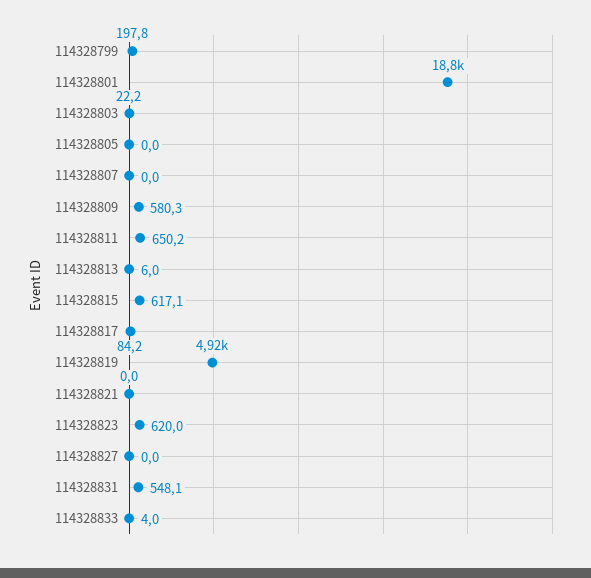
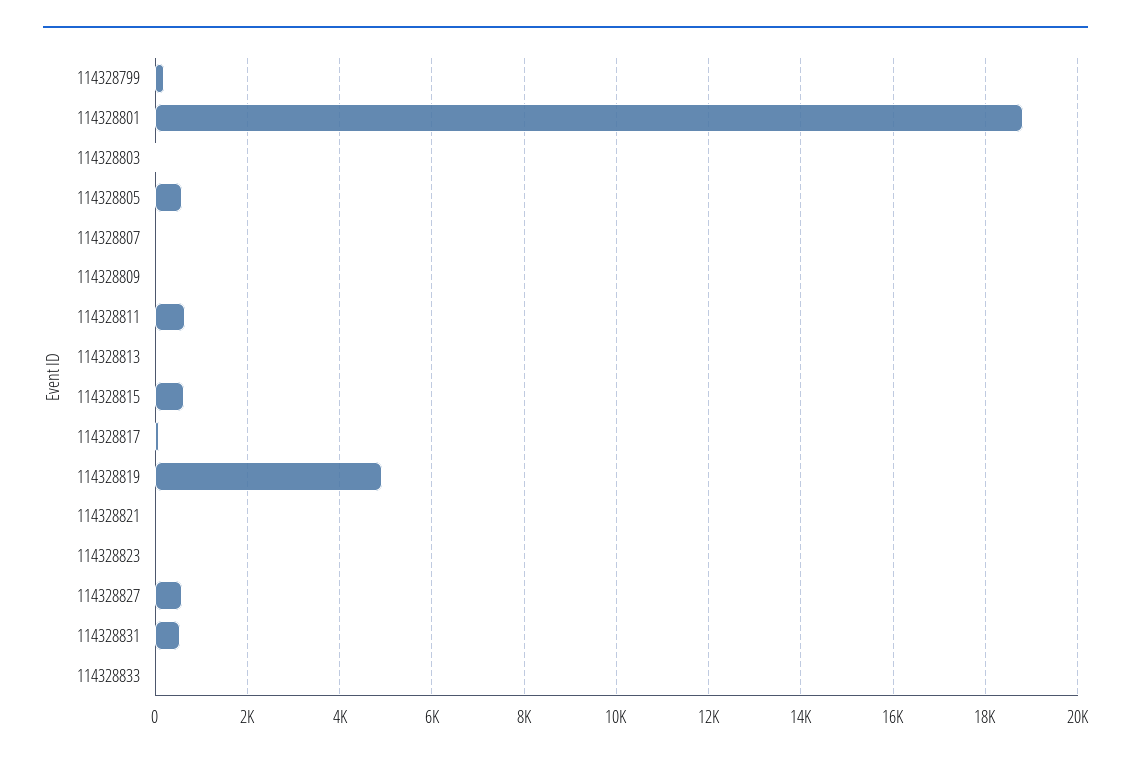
  {
    "114328799": 197.8,
    "114328801": 18800,
    "114328803": 22.2,
-   "114328805": 0,
+   "114328805": 600,
    "114328807": 0,
-   "114328809": 580.3,
+   "114328809": 0,
    "114328811": 650.2,
    "114328813": 6,
    "114328815": 617.1,
    "114328817": 84.2,
    "114328819": 4920,
    "114328821": 0,
-   "114328823": 620,
+   "114328823": 0,
-   "114328827": 0,
+   "114328827": 600,
    "114328831": 548.1,
    "114328833": 4
  }

